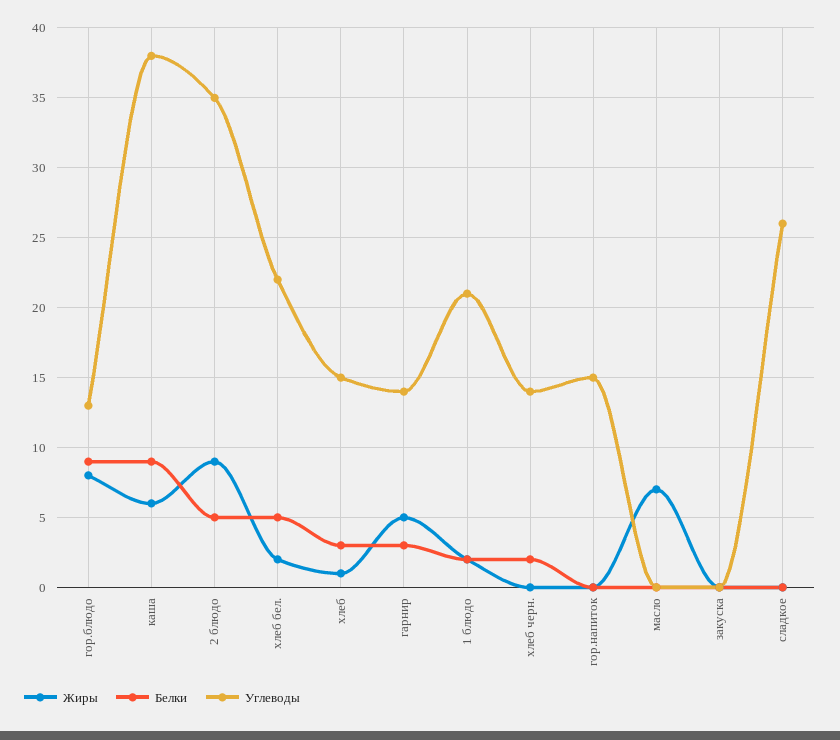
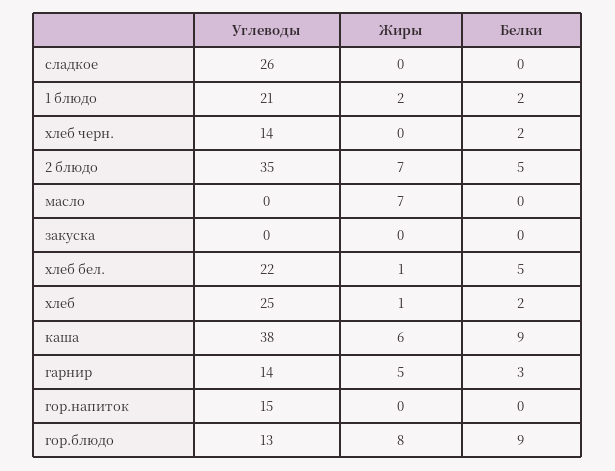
  {
    "Жиры": {
      "гор.блюдо": 8,
      "каша": 6,
-     "2 блюдо": 9,
+     "2 блюдо": 7,
-     "хлеб бел.": 2,
+     "хлеб бел.": 1,
      "хлеб": 1,
      "гарнир": 5,
      "1 блюдо": 2,
      "хлеб черн.": 0,
      "гор.напиток": 0,
      "масло": 7,
      "закуска": 0,
      "сладкое": 0
    },
    "Белки": {
      "гор.блюдо": 9,
      "каша": 9,
      "2 блюдо": 5,
      "хлеб бел.": 5,
-     "хлеб": 3,
+     "хлеб": 2,
      "гарнир": 3,
      "1 блюдо": 2,
      "хлеб черн.": 2,
      "гор.напиток": 0,
      "масло": 0,
      "закуска": 0,
      "сладкое": 0
    },
    "Углеводы": {
      "гор.блюдо": 13,
      "каша": 38,
      "2 блюдо": 35,
      "хлеб бел.": 22,
-     "хлеб": 15,
+     "хлеб": 25,
      "гарнир": 14,
      "1 блюдо": 21,
      "хлеб черн.": 14,
      "гор.напиток": 15,
      "масло": 0,
      "закуска": 0,
      "сладкое": 26
    }
  }

